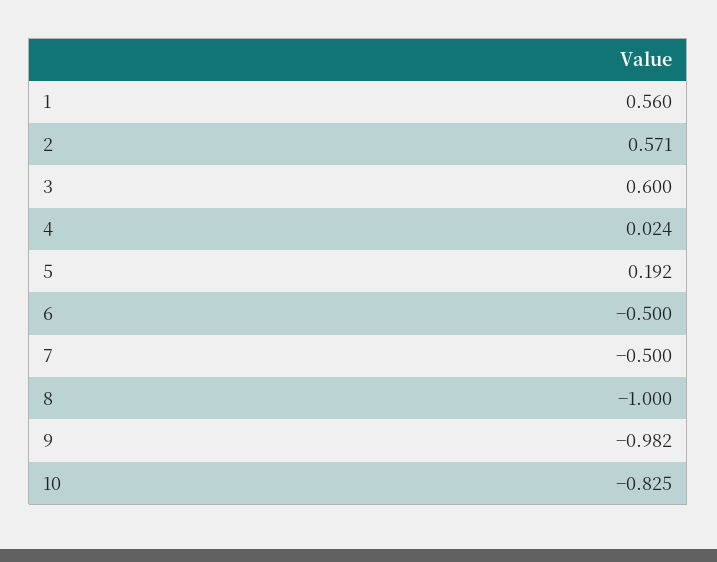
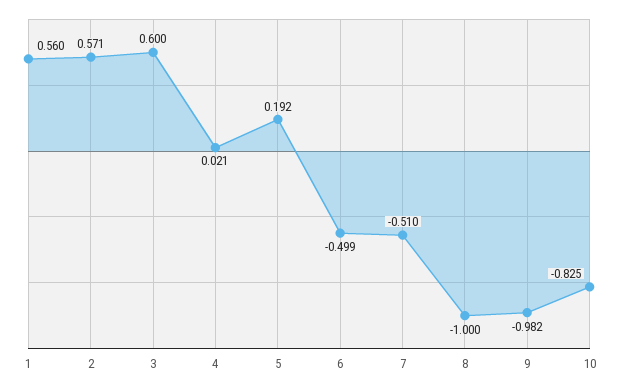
  {
    "1": 0.56,
    "2": 0.571,
    "3": 0.6,
-   "4": 0.024,
+   "4": 0.021,
    "5": 0.192,
-   "6": -0.5,
+   "6": -0.499,
-   "7": -0.5,
+   "7": -0.51,
    "8": -1,
    "9": -0.982,
    "10": -0.825
  }

